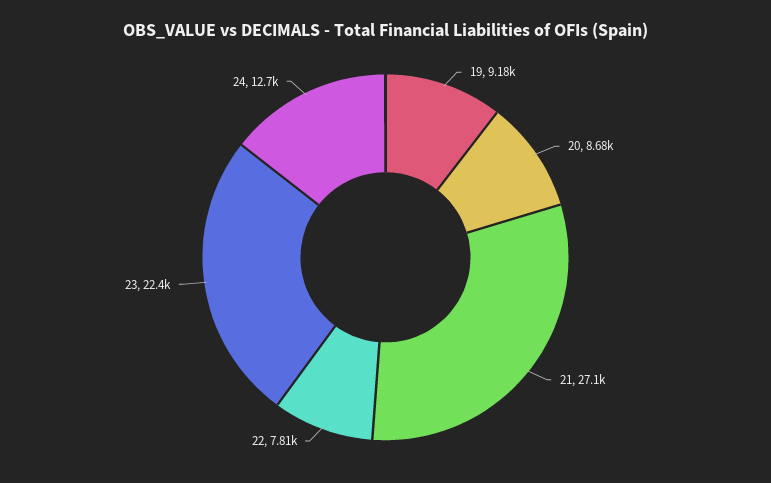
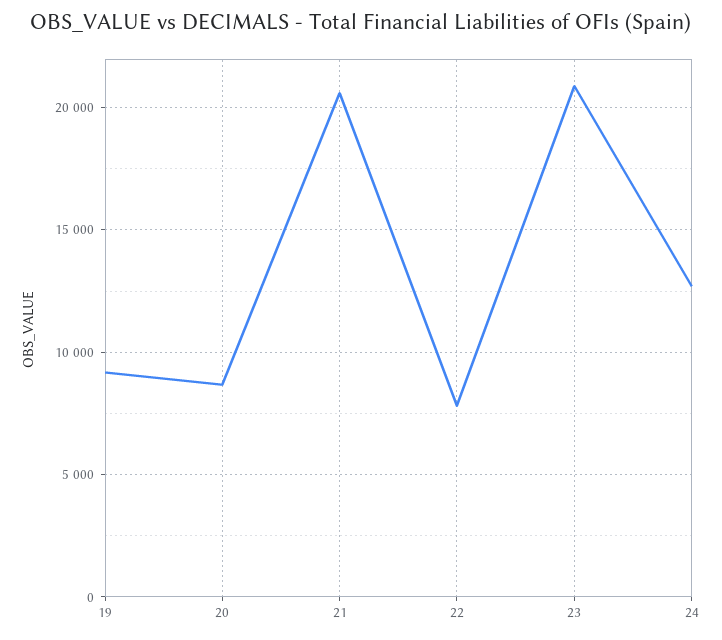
  {
    "19": 9180,
    "20": 8680,
-   "21": 27100,
+   "21": 20500,
    "22": 7810,
-   "23": 22400,
+   "23": 21000,
    "24": 12700
  }

